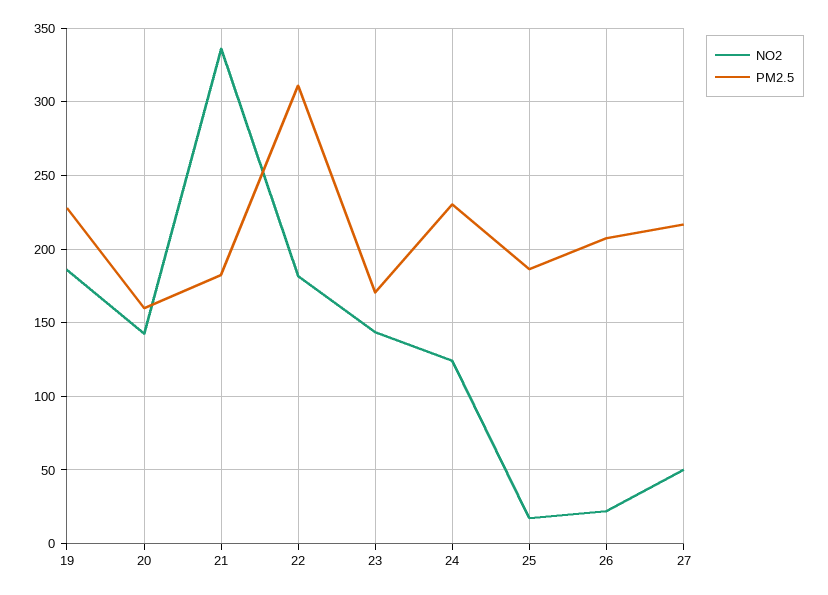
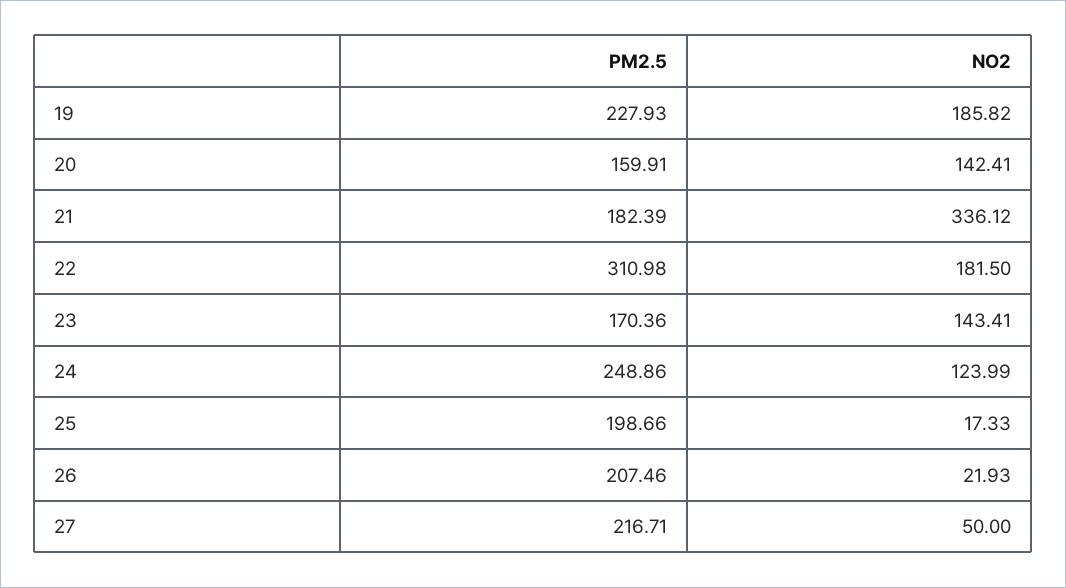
  {
    "NO2": {
      "19": 185.82,
      "20": 142.41,
      "21": 336.12,
      "22": 181.5,
      "23": 143.41,
      "24": 123.99,
      "25": 17.33,
      "26": 21.93,
      "27": 50
    },
    "PM2.5": {
      "19": 227.93,
      "20": 159.91,
      "21": 182.39,
      "22": 310.98,
      "23": 170.36,
-     "24": 230,
+     "24": 248.86,
-     "25": 185,
+     "25": 198.66,
      "26": 207.46,
      "27": 216.71
    }
  }

